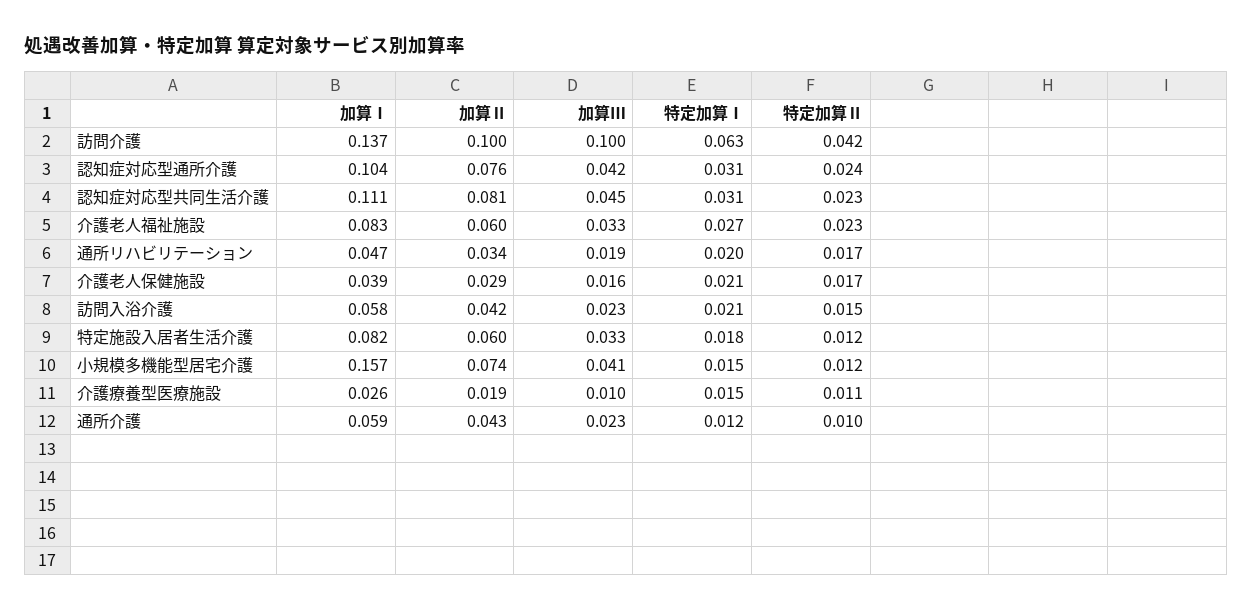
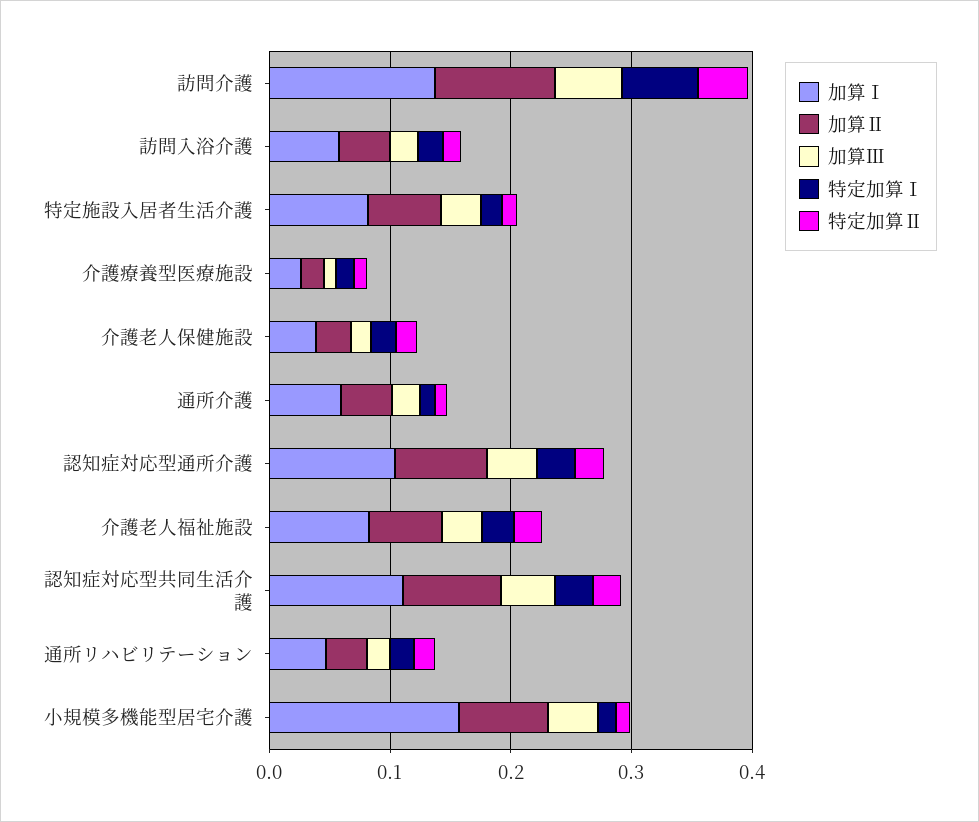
  {
    "加算Ⅰ": {
      "訪問介護": 0.137,
      "認知症対応型通所介護": 0.104,
      "認知症対応型共同生活介護": 0.111,
      "介護老人福祉施設": 0.083,
      "通所リハビリテーション": 0.047,
      "介護老人保健施設": 0.039,
      "訪問入浴介護": 0.058,
      "特定施設入居者生活介護": 0.082,
      "小規模多機能型居宅介護": 0.157,
      "介護療養型医療施設": 0.026,
      "通所介護": 0.059
    },
    "加算Ⅱ": {
      "訪問介護": 0.1,
      "認知症対応型通所介護": 0.076,
      "認知症対応型共同生活介護": 0.081,
      "介護老人福祉施設": 0.06,
      "通所リハビリテーション": 0.034,
      "介護老人保健施設": 0.029,
      "訪問入浴介護": 0.042,
      "特定施設入居者生活介護": 0.06,
      "小規模多機能型居宅介護": 0.074,
      "介護療養型医療施設": 0.019,
      "通所介護": 0.043
    },
    "加算Ⅲ": {
-     "訪問介護": 0.1,
+     "訪問介護": 0.06,
      "認知症対応型通所介護": 0.042,
      "認知症対応型共同生活介護": 0.045,
      "介護老人福祉施設": 0.033,
      "通所リハビリテーション": 0.019,
      "介護老人保健施設": 0.016,
      "訪問入浴介護": 0.023,
      "特定施設入居者生活介護": 0.033,
      "小規模多機能型居宅介護": 0.041,
      "介護療養型医療施設": 0.01,
      "通所介護": 0.023
    },
    "特定加算Ⅰ": {
      "訪問介護": 0.063,
      "認知症対応型通所介護": 0.031,
      "認知症対応型共同生活介護": 0.031,
      "介護老人福祉施設": 0.027,
      "通所リハビリテーション": 0.02,
      "介護老人保健施設": 0.021,
      "訪問入浴介護": 0.021,
      "特定施設入居者生活介護": 0.018,
      "小規模多機能型居宅介護": 0.015,
      "介護療養型医療施設": 0.015,
      "通所介護": 0.012
    },
    "特定加算Ⅱ": {
      "訪問介護": 0.042,
      "認知症対応型通所介護": 0.024,
      "認知症対応型共同生活介護": 0.023,
      "介護老人福祉施設": 0.023,
      "通所リハビリテーション": 0.017,
      "介護老人保健施設": 0.017,
      "訪問入浴介護": 0.015,
      "特定施設入居者生活介護": 0.012,
      "小規模多機能型居宅介護": 0.012,
      "介護療養型医療施設": 0.011,
      "通所介護": 0.01
    }
  }

